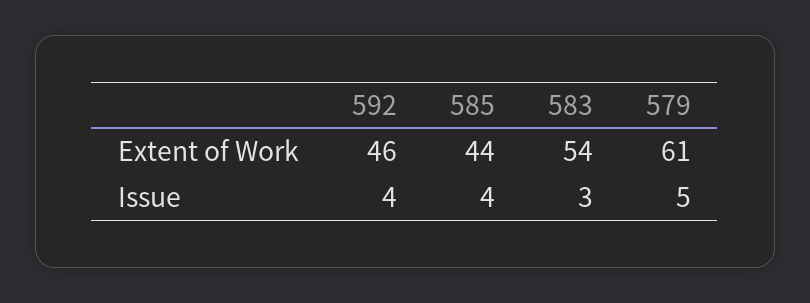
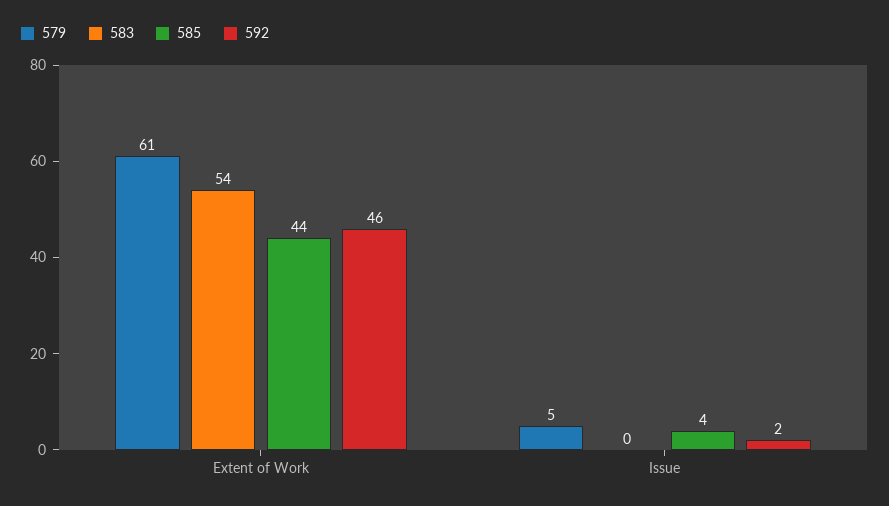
  {
    "592": {
      "Extent of Work": 46,
-     "Issue": 4
+     "Issue": 2
    },
    "585": {
      "Extent of Work": 44,
      "Issue": 4
    },
    "583": {
      "Extent of Work": 54,
-     "Issue": 3
+     "Issue": 0
    },
    "579": {
      "Extent of Work": 61,
      "Issue": 5
    }
  }

